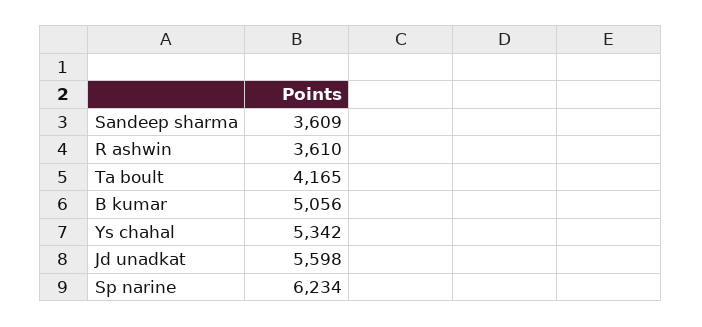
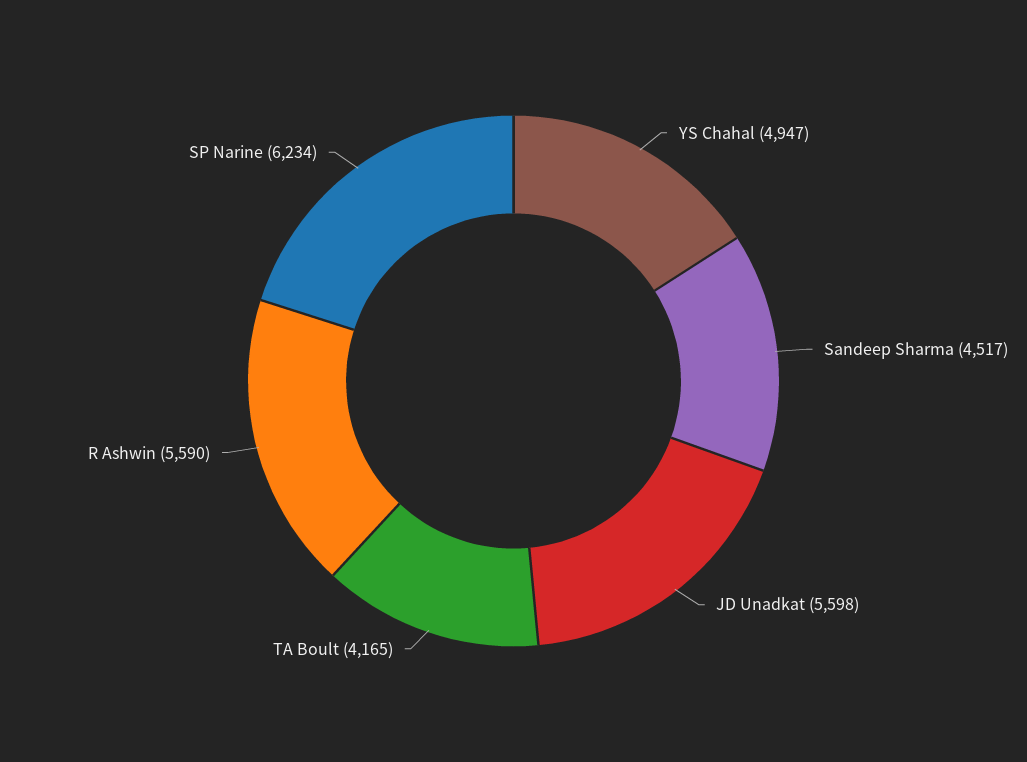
  {
-   "Sandeep sharma": 3609,
+   "Sandeep sharma": 4517,
-   "R ashwin": 3610,
+   "R ashwin": 5590,
    "Ta boult": 4165,
-   "B kumar": 5056,
-   "Ys chahal": 5342,
+   "Ys chahal": 4947,
    "Jd unadkat": 5598,
    "Sp narine": 6234
  }

